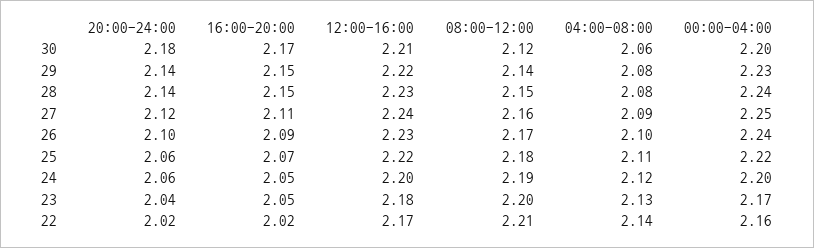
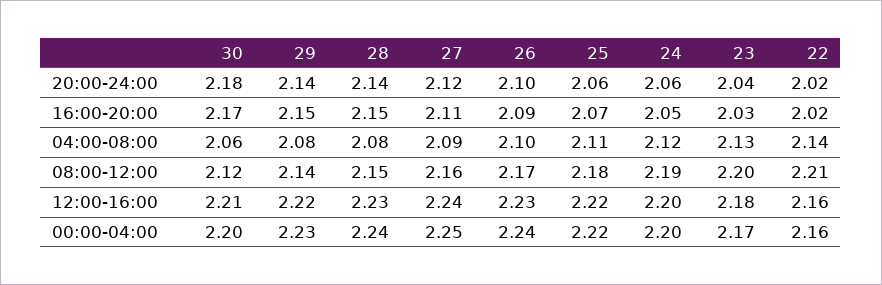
  {
    "20:00-24:00": {
      "30": 2.18,
      "29": 2.14,
      "28": 2.14,
      "27": 2.12,
      "26": 2.1,
      "25": 2.06,
      "24": 2.06,
      "23": 2.04,
      "22": 2.02
    },
    "16:00-20:00": {
      "30": 2.17,
      "29": 2.15,
      "28": 2.15,
      "27": 2.11,
      "26": 2.09,
      "25": 2.07,
      "24": 2.05,
-     "23": 2.05,
+     "23": 2.03,
      "22": 2.02
    },
    "12:00-16:00": {
      "30": 2.21,
      "29": 2.22,
      "28": 2.23,
      "27": 2.24,
      "26": 2.23,
      "25": 2.22,
      "24": 2.2,
      "23": 2.18,
-     "22": 2.17
+     "22": 2.16
    },
    "08:00-12:00": {
      "30": 2.12,
      "29": 2.14,
      "28": 2.15,
      "27": 2.16,
      "26": 2.17,
      "25": 2.18,
      "24": 2.19,
      "23": 2.2,
      "22": 2.21
    },
    "04:00-08:00": {
      "30": 2.06,
      "29": 2.08,
      "28": 2.08,
      "27": 2.09,
      "26": 2.1,
      "25": 2.11,
      "24": 2.12,
      "23": 2.13,
      "22": 2.14
    },
    "00:00-04:00": {
      "30": 2.2,
      "29": 2.23,
      "28": 2.24,
      "27": 2.25,
      "26": 2.24,
      "25": 2.22,
      "24": 2.2,
      "23": 2.17,
      "22": 2.16
    }
  }

